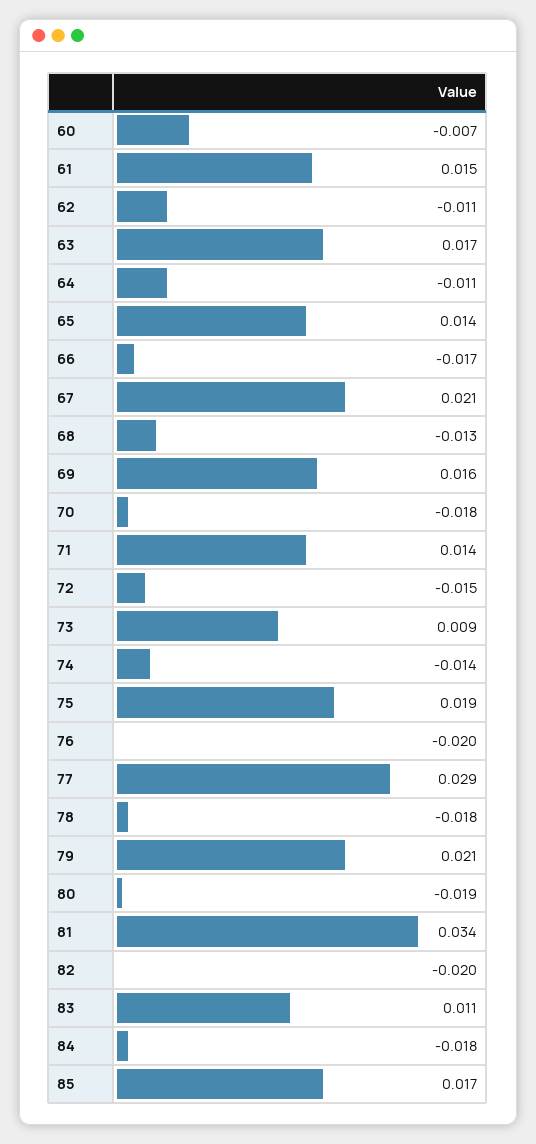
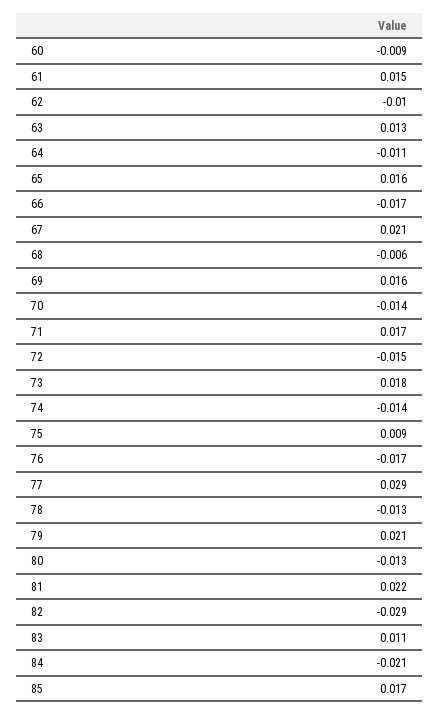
  {
-   "60": -0.007,
+   "60": -0.009,
    "61": 0.015,
-   "62": -0.011,
+   "62": -0.01,
-   "63": 0.017,
+   "63": 0.013,
    "64": -0.011,
-   "65": 0.014,
+   "65": 0.016,
    "66": -0.017,
    "67": 0.021,
-   "68": -0.013,
+   "68": -0.006,
    "69": 0.016,
-   "70": -0.018,
+   "70": -0.014,
-   "71": 0.014,
+   "71": 0.017,
    "72": -0.015,
-   "73": 0.009,
+   "73": 0.018,
    "74": -0.014,
-   "75": 0.019,
+   "75": 0.009,
-   "76": -0.02,
+   "76": -0.017,
    "77": 0.029,
-   "78": -0.018,
+   "78": -0.013,
    "79": 0.021,
-   "80": -0.019,
+   "80": -0.013,
-   "81": 0.034,
+   "81": 0.022,
-   "82": -0.02,
+   "82": -0.029,
    "83": 0.011,
-   "84": -0.018,
+   "84": -0.021,
    "85": 0.017
  }

